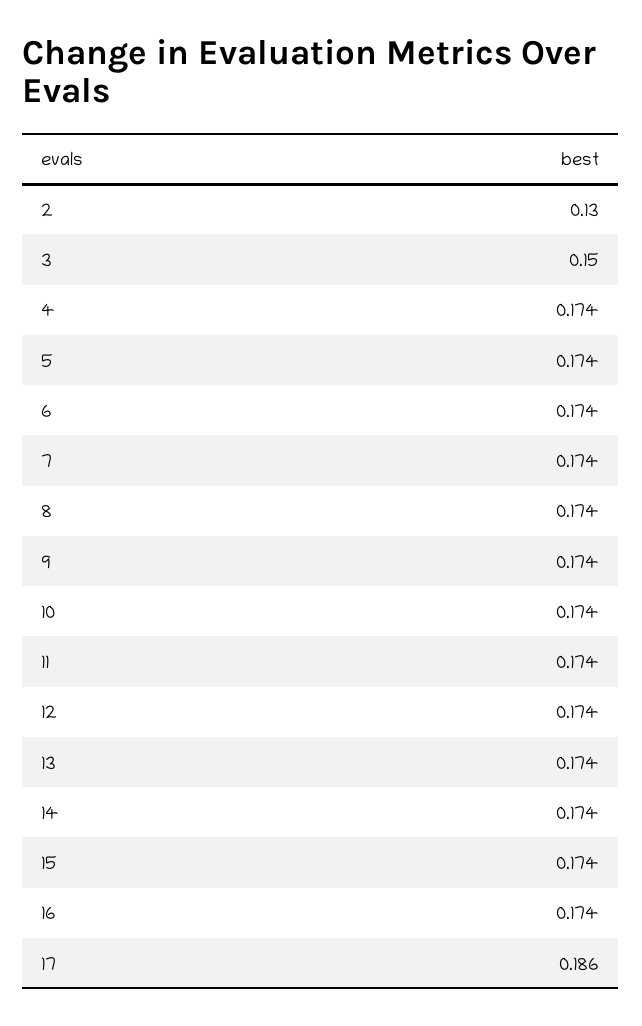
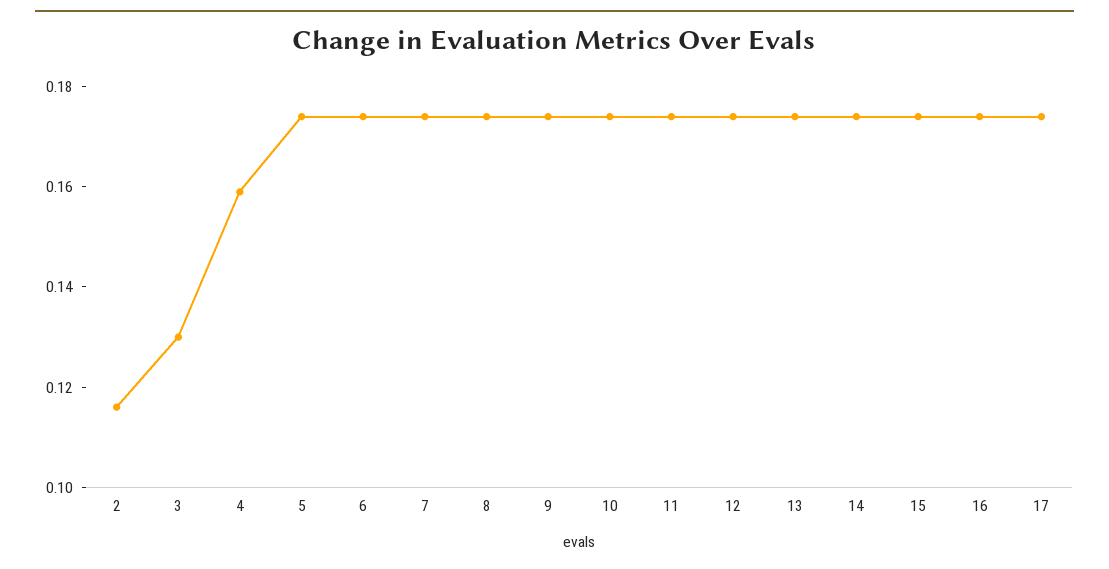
  {
-   "2": 0.13,
+   "2": 0.115,
-   "3": 0.15,
+   "3": 0.13,
-   "4": 0.174,
+   "4": 0.16,
    "5": 0.174,
    "6": 0.174,
    "7": 0.174,
    "8": 0.174,
    "9": 0.174,
    "10": 0.174,
    "11": 0.174,
    "12": 0.174,
    "13": 0.174,
    "14": 0.174,
    "15": 0.174,
    "16": 0.174,
-   "17": 0.186
+   "17": 0.175
  }

